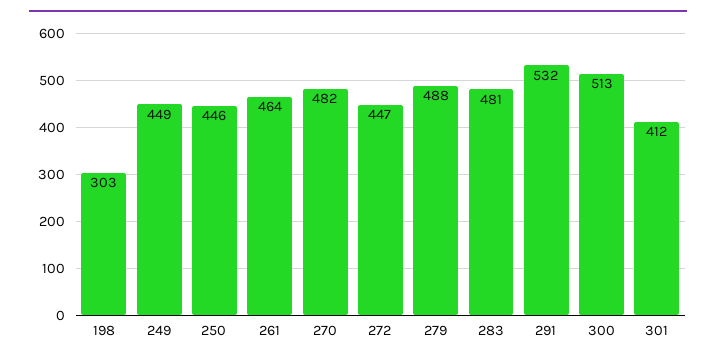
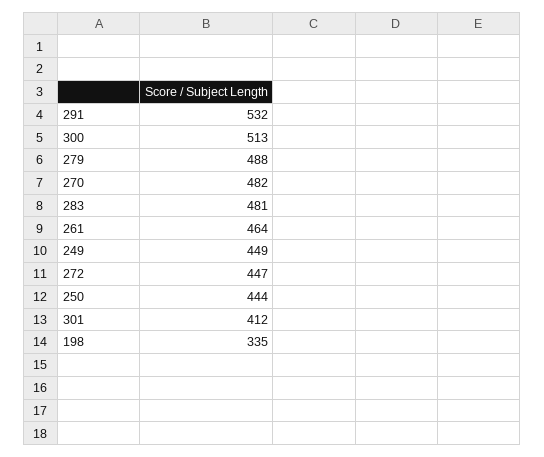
  {
-   "198": 303,
+   "198": 335,
    "249": 449,
-   "250": 446,
+   "250": 444,
    "261": 464,
    "270": 482,
    "272": 447,
    "279": 488,
    "283": 481,
    "291": 532,
    "300": 513,
    "301": 412
  }

